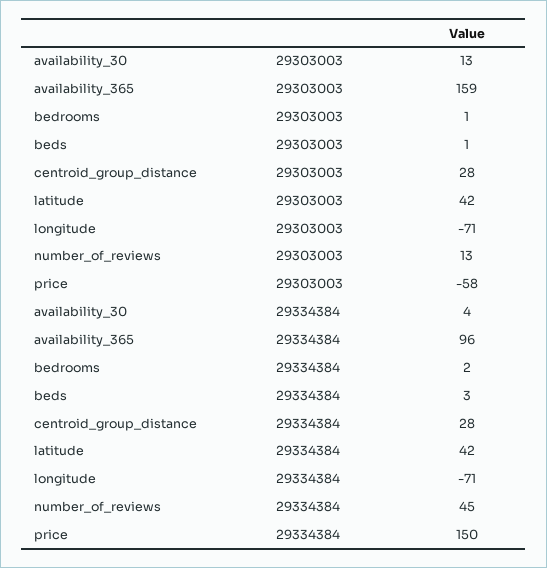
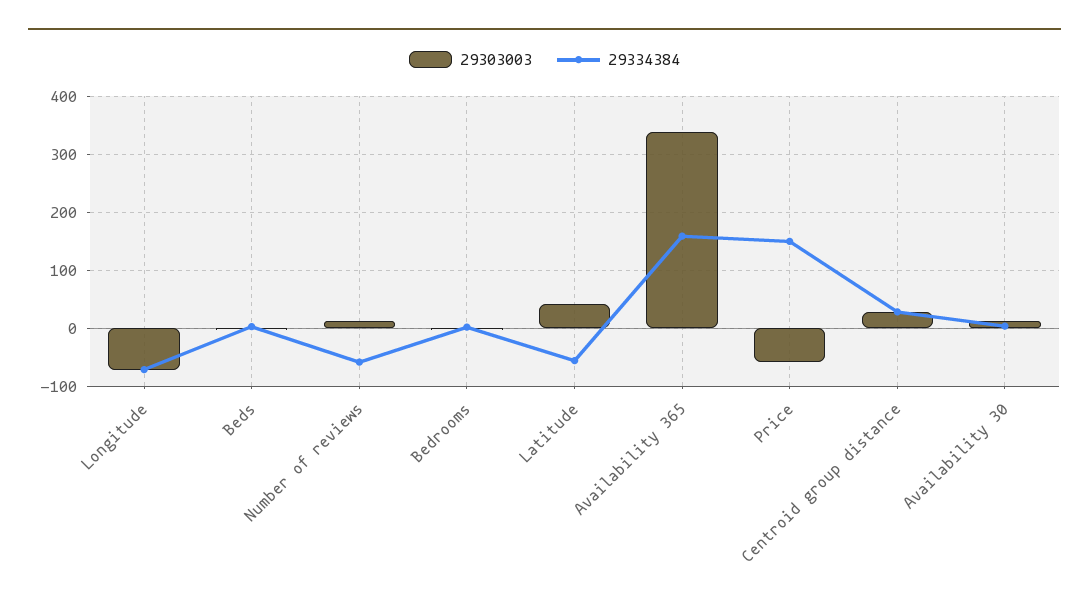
  {
    "29303003": {
      "availability_30": 13,
-     "availability_365": 159,
+     "availability_365": 340,
      "bedrooms": 1,
      "beds": 1,
      "centroid_group_distance": 28,
      "latitude": 42,
      "longitude": -71,
      "number_of_reviews": 13,
      "price": -58
    },
    "29334384": {
      "availability_30": 4,
-     "availability_365": 96,
+     "availability_365": 160,
      "bedrooms": 2,
      "beds": 3,
      "centroid_group_distance": 28,
-     "latitude": 42,
+     "latitude": -60,
      "longitude": -71,
-     "number_of_reviews": 45,
+     "number_of_reviews": -60,
      "price": 150
    }
  }

